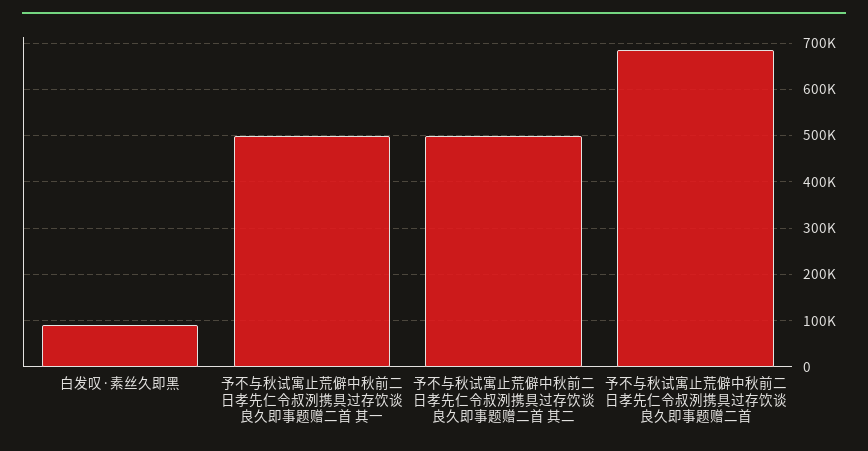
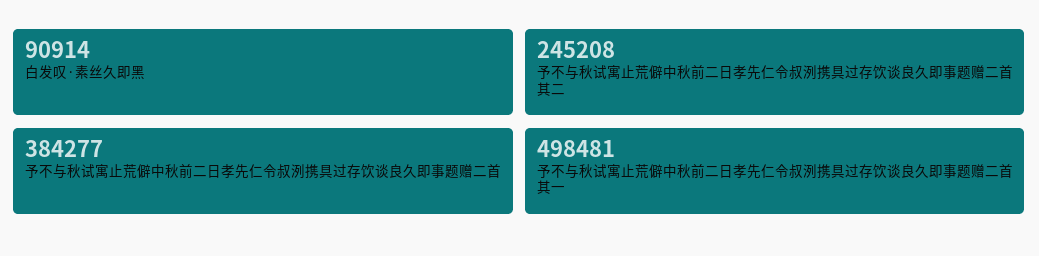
  {
    "白发叹·素丝久即黑": 90914,
    "予不与秋试寓止荒僻中秋前二日孝先仁令叔洌携具过存饮谈良久即事题赠二首 其一": 498481,
-   "予不与秋试寓止荒僻中秋前二日孝先仁令叔洌携具过存饮谈良久即事题赠二首 其二": 500000,
+   "予不与秋试寓止荒僻中秋前二日孝先仁令叔洌携具过存饮谈良久即事题赠二首 其二": 245208,
-   "予不与秋试寓止荒僻中秋前二日孝先仁令叔洌携具过存饮谈良久即事题赠二首": 680000
+   "予不与秋试寓止荒僻中秋前二日孝先仁令叔洌携具过存饮谈良久即事题赠二首": 384277
  }

